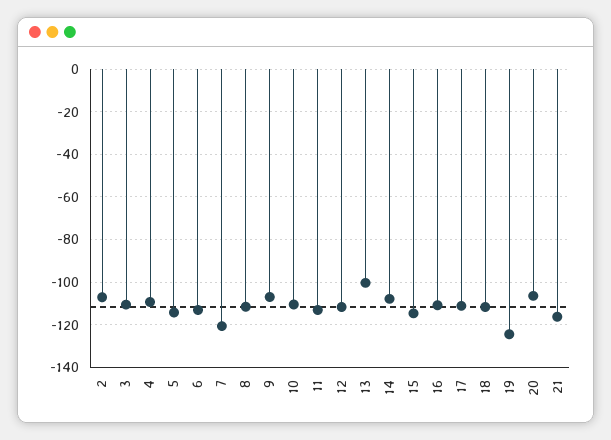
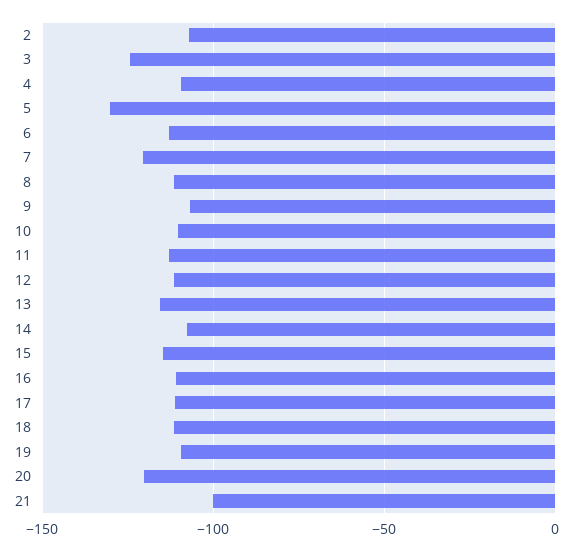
  {
    "2": -105,
-   "3": -110,
+   "3": -125,
    "4": -110,
-   "5": -115,
+   "5": -130,
    "6": -115,
    "7": -120,
    "8": -110,
    "9": -105,
    "10": -110,
    "11": -115,
    "12": -110,
-   "13": -100,
+   "13": -115,
    "14": -110,
    "15": -115,
    "16": -110,
    "17": -110,
    "18": -110,
-   "19": -125,
+   "19": -110,
-   "20": -105,
+   "20": -120,
-   "21": -115
+   "21": -100
  }

